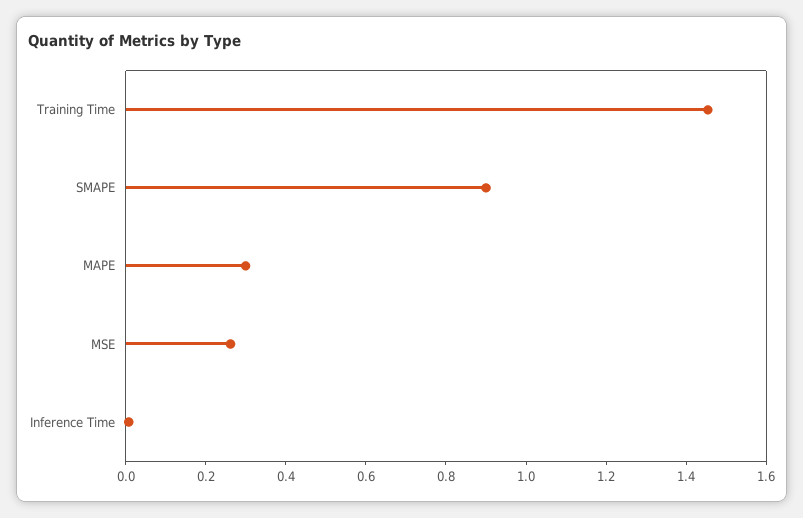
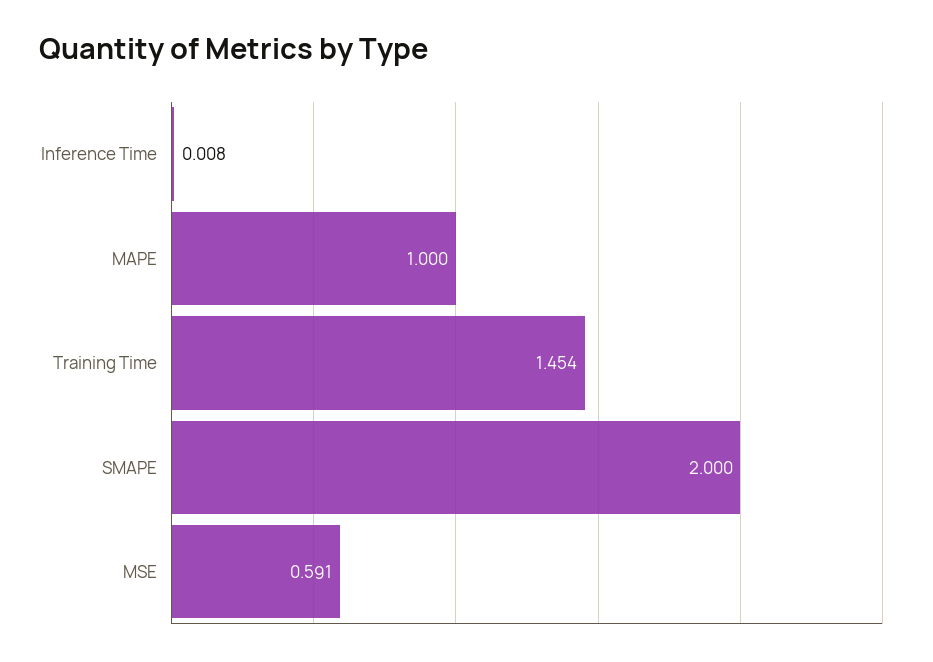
  {
    "Training Time": 1.454,
-   "SMAPE": 0.9,
+   "SMAPE": 2,
-   "MAPE": 0.3,
+   "MAPE": 1,
-   "MSE": 0.25,
+   "MSE": 0.591,
    "Inference Time": 0.008
  }

